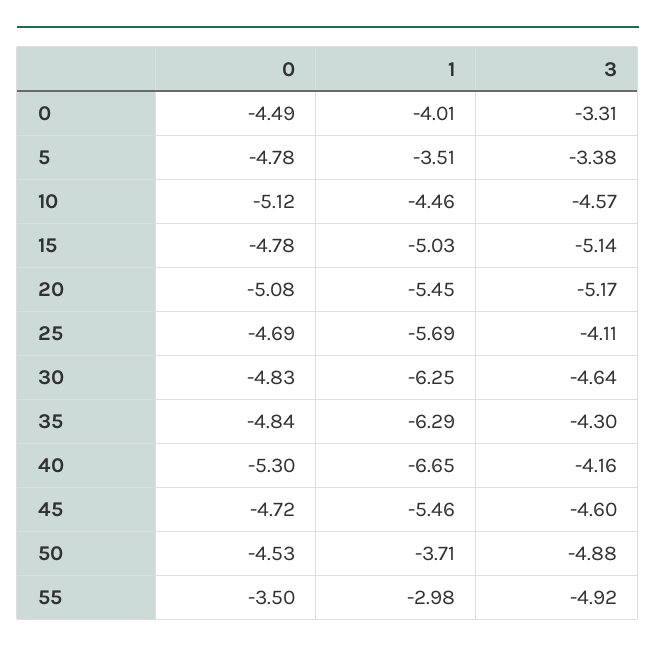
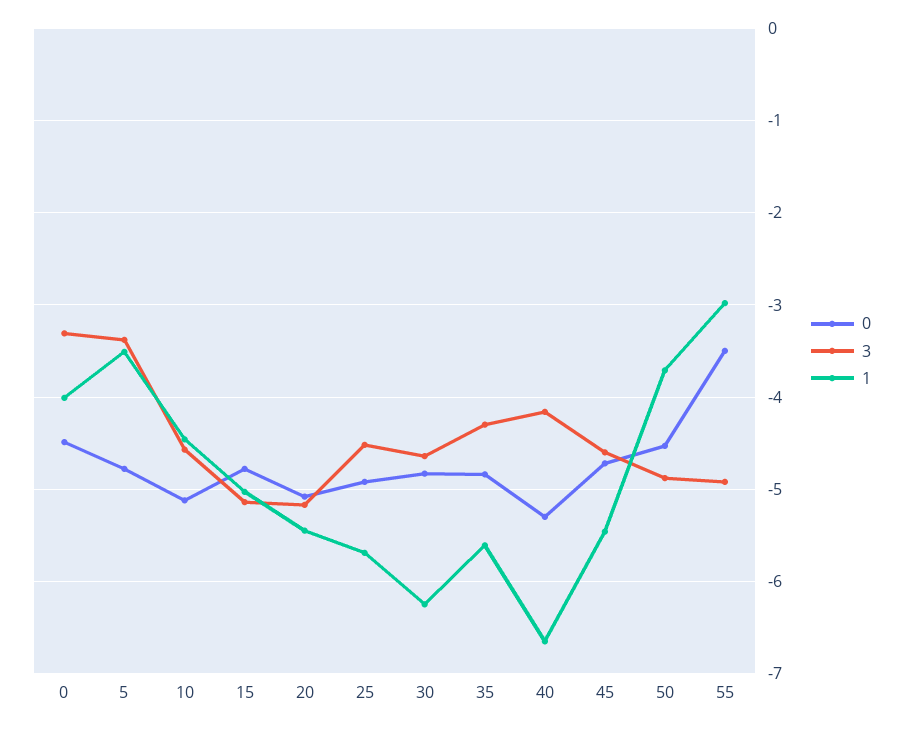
  {
    "0": {
      "0": -4.49,
      "5": -4.78,
      "10": -5.12,
      "15": -4.78,
      "20": -5.08,
-     "25": -4.69,
+     "25": -4.9,
      "30": -4.83,
      "35": -4.84,
      "40": -5.3,
      "45": -4.72,
      "50": -4.53,
      "55": -3.5
    },
    "1": {
      "0": -4.01,
      "5": -3.51,
      "10": -4.46,
      "15": -5.03,
      "20": -5.45,
      "25": -5.69,
      "30": -6.25,
-     "35": -6.29,
+     "35": -5.6,
      "40": -6.65,
      "45": -5.46,
      "50": -3.71,
      "55": -2.98
    },
    "3": {
      "0": -3.31,
      "5": -3.38,
      "10": -4.57,
      "15": -5.14,
      "20": -5.17,
-     "25": -4.11,
+     "25": -4.5,
      "30": -4.64,
      "35": -4.3,
      "40": -4.16,
      "45": -4.6,
      "50": -4.88,
      "55": -4.92
    }
  }

